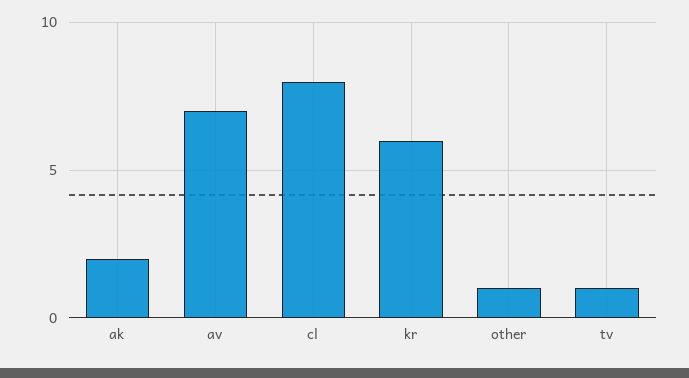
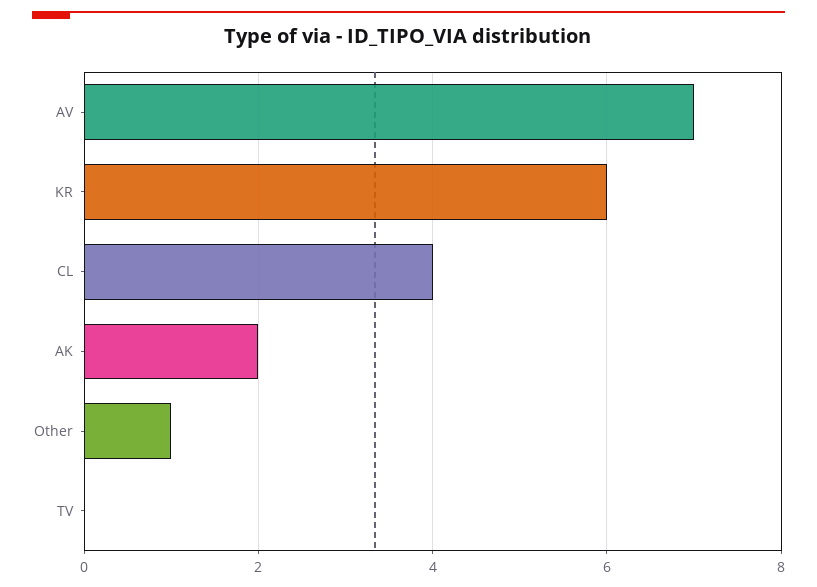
  {
    "ak": 2,
    "av": 7,
-   "cl": 8,
+   "cl": 4,
    "kr": 6,
    "other": 1,
-   "tv": 1
+   "tv": 0
  }

